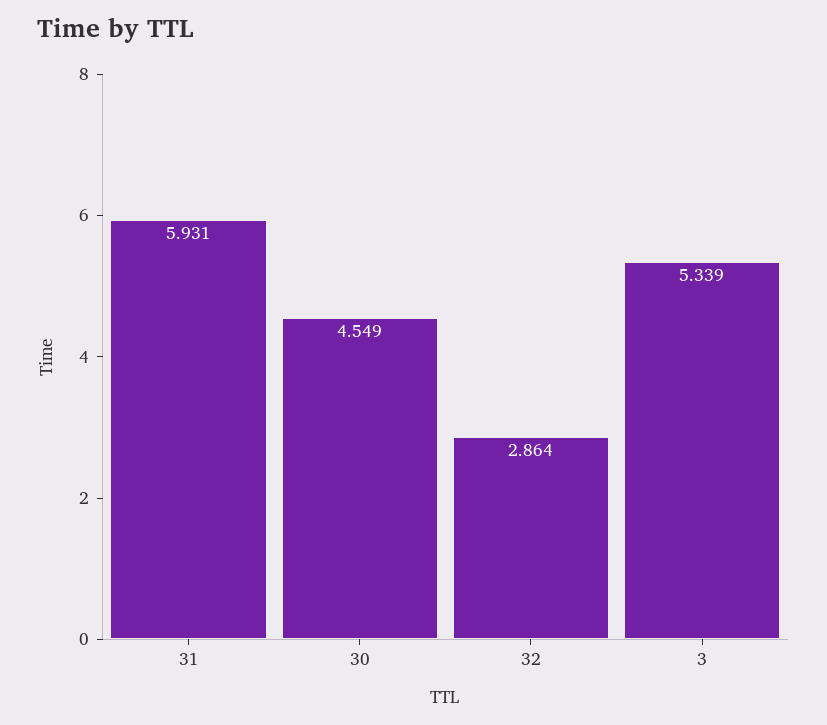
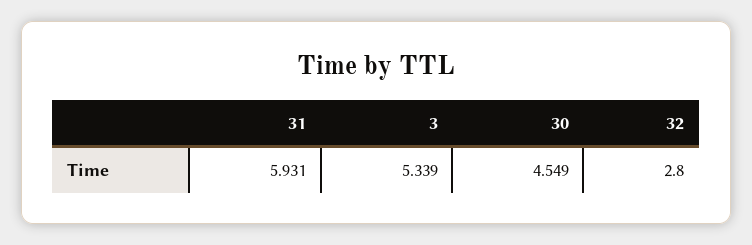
  {
    "31": 5.931,
    "30": 4.549,
-   "32": 2.864,
+   "32": 2.8,
    "3": 5.339
  }

